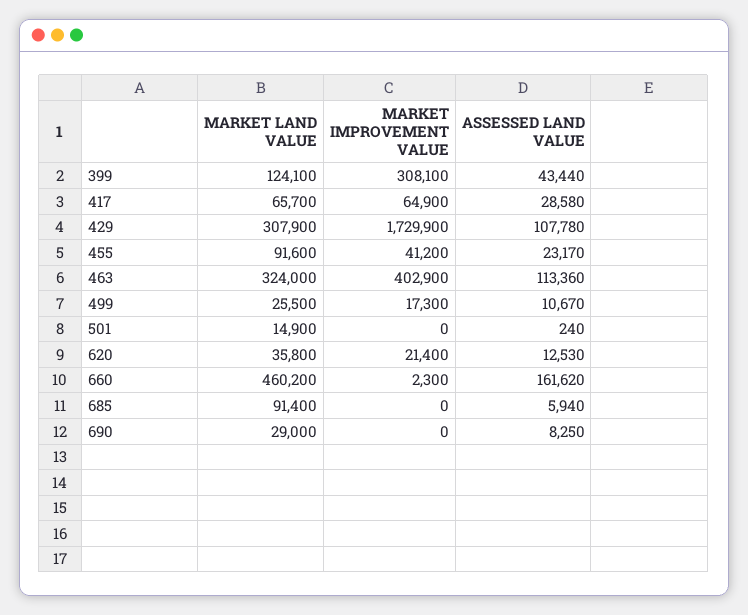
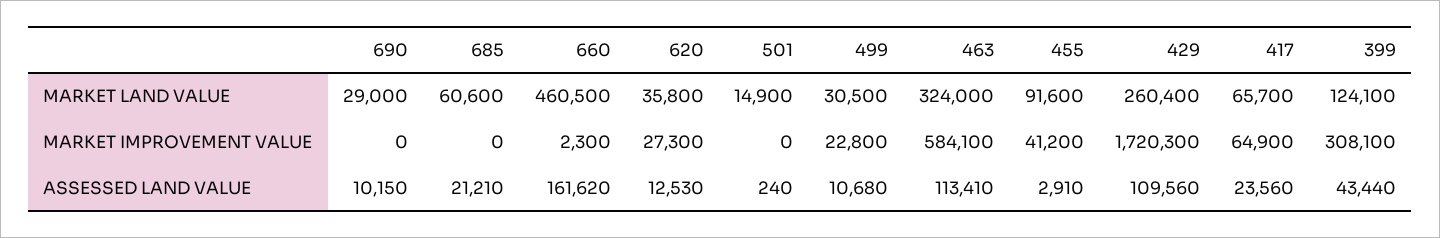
  {
    "MARKET LAND VALUE": {
      "399": 124100,
      "417": 65700,
-     "429": 307900,
+     "429": 260400,
      "455": 91600,
      "463": 324000,
-     "499": 25500,
+     "499": 30500,
      "501": 14900,
      "620": 35800,
-     "660": 460200,
+     "660": 460500,
-     "685": 91400,
+     "685": 60600,
      "690": 29000
    },
    "MARKET IMPROVEMENT VALUE": {
      "399": 308100,
      "417": 64900,
-     "429": 1729900,
+     "429": 1720300,
      "455": 41200,
-     "463": 402900,
+     "463": 584100,
-     "499": 17300,
+     "499": 22800,
      "501": 0,
-     "620": 21400,
+     "620": 27300,
      "660": 2300,
      "685": 0,
      "690": 0
    },
    "ASSESSED LAND VALUE": {
      "399": 43440,
-     "417": 28580,
+     "417": 23560,
-     "429": 107780,
+     "429": 109560,
-     "455": 23170,
+     "455": 2910,
-     "463": 113360,
+     "463": 113410,
-     "499": 10670,
+     "499": 10680,
      "501": 240,
      "620": 12530,
      "660": 161620,
-     "685": 5940,
+     "685": 21210,
-     "690": 8250
+     "690": 10150
    }
  }

